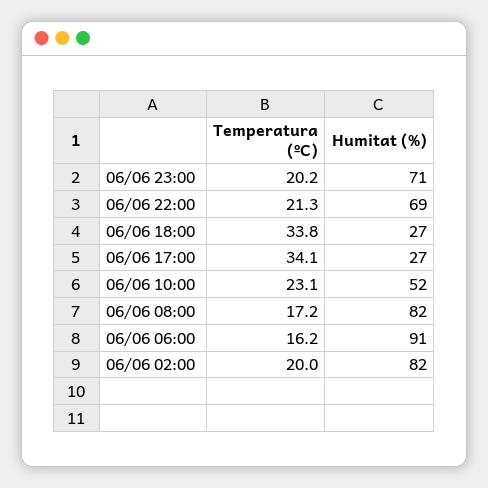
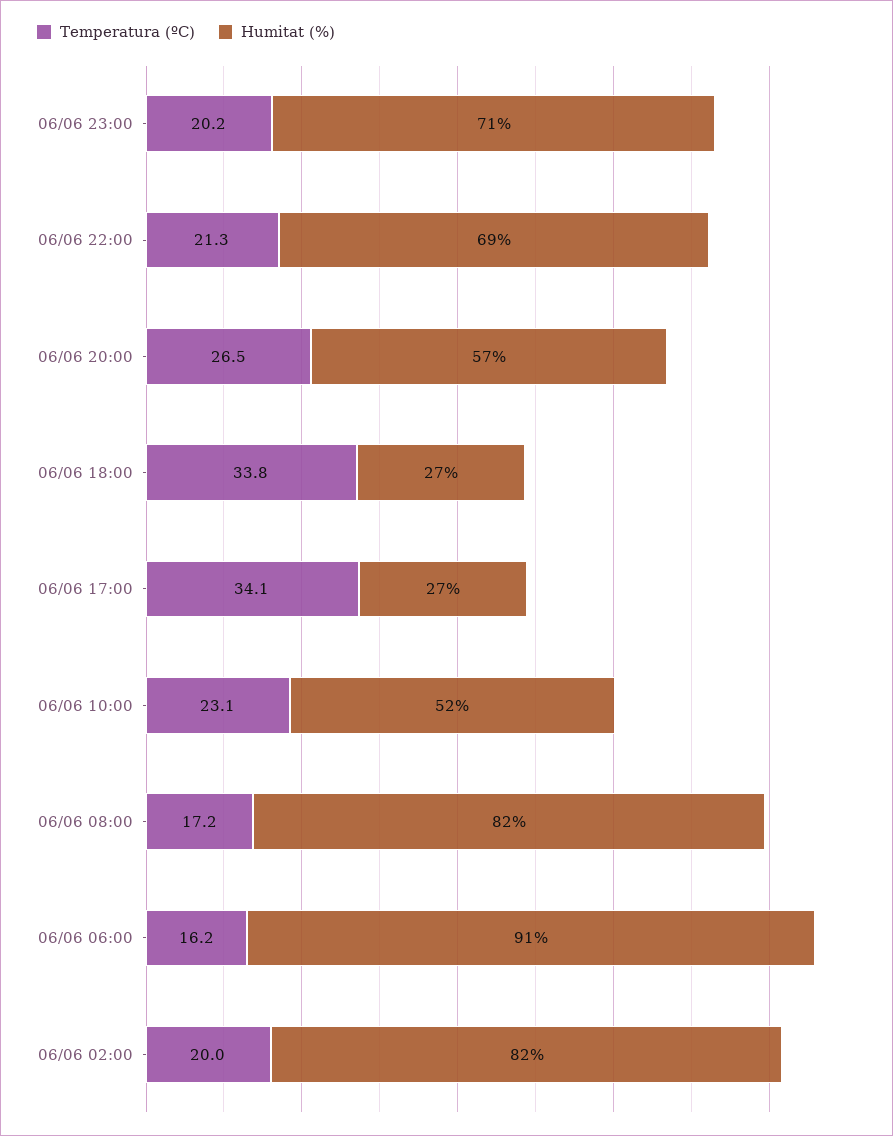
  {
    "Temperatura (ºC)": {
      "06/06 23:00": 20.2,
      "06/06 22:00": 21.3,
      "06/06 18:00": 33.8,
      "06/06 17:00": 34.1,
      "06/06 10:00": 23.1,
      "06/06 08:00": 17.2,
      "06/06 06:00": 16.2,
-     "06/06 02:00": 20
+     "06/06 02:00": 20,
+     "06/06 20:00": 26.5
    },
    "Humitat (%)": {
      "06/06 23:00": 71,
      "06/06 22:00": 69,
      "06/06 18:00": 27,
      "06/06 17:00": 27,
      "06/06 10:00": 52,
      "06/06 08:00": 82,
      "06/06 06:00": 91,
-     "06/06 02:00": 82
+     "06/06 02:00": 82,
+     "06/06 20:00": 57
    }
  }

